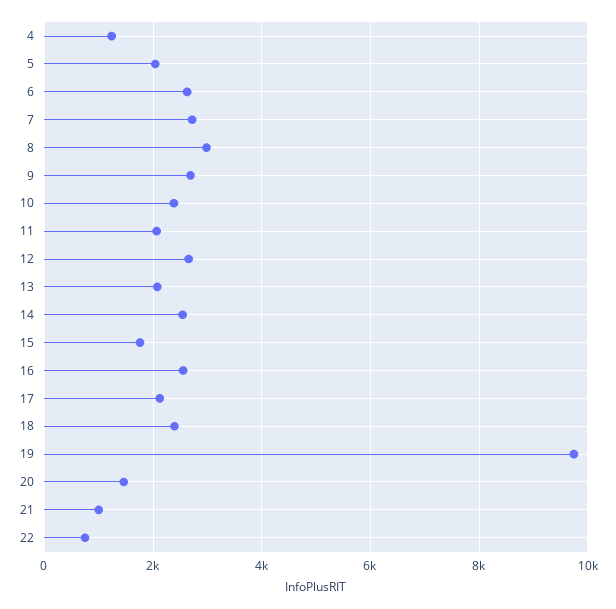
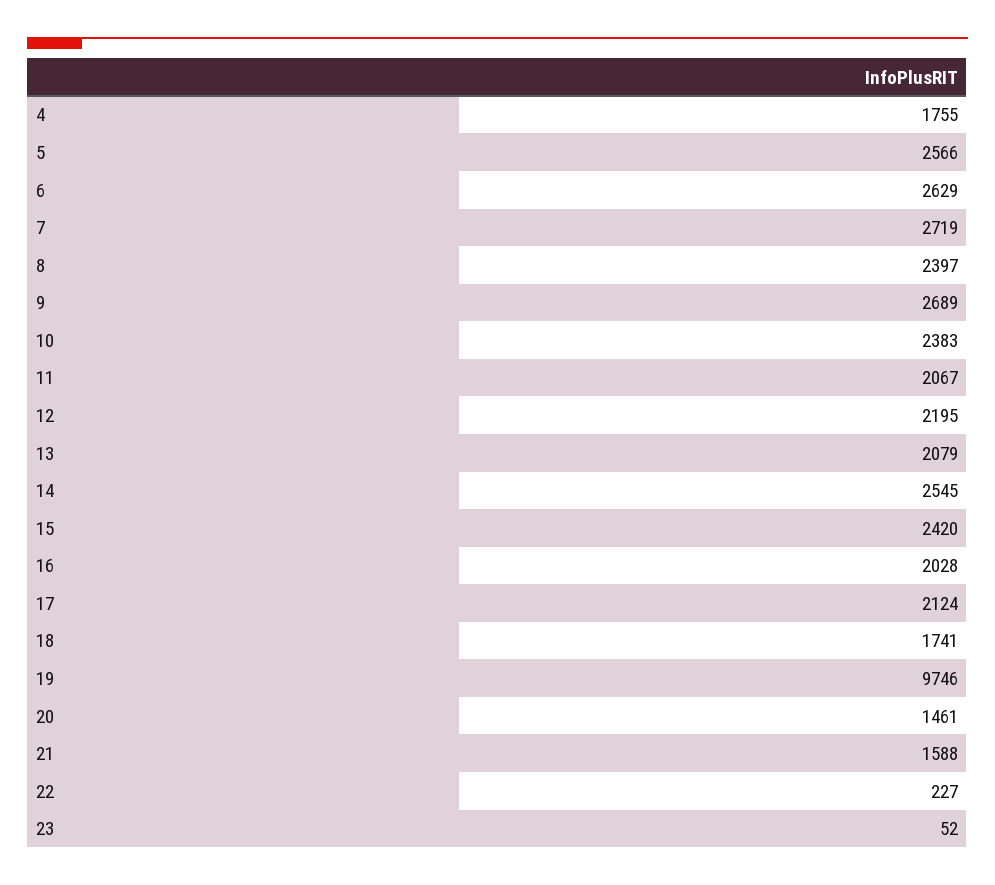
  {
-   "4": 1200,
+   "4": 1755,
-   "5": 2000,
+   "5": 2566,
    "6": 2629,
    "7": 2719,
-   "8": 3000,
+   "8": 2397,
    "9": 2689,
    "10": 2383,
    "11": 2067,
-   "12": 2600,
+   "12": 2195,
    "13": 2079,
    "14": 2545,
-   "15": 1800,
+   "15": 2420,
-   "16": 2600,
+   "16": 2028,
    "17": 2124,
-   "18": 2400,
+   "18": 1741,
    "19": 9746,
    "20": 1461,
-   "21": 1000,
+   "21": 1588,
-   "22": 800
+   "22": 227,
+   "23": 52
  }

